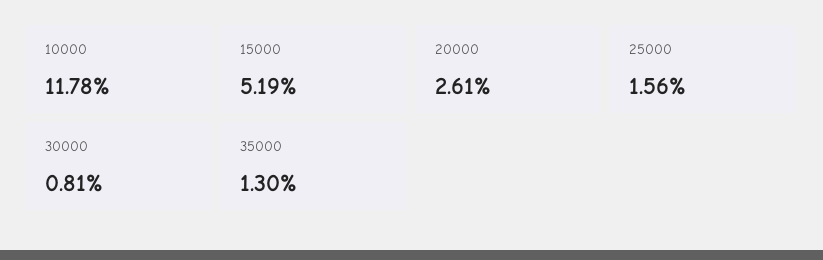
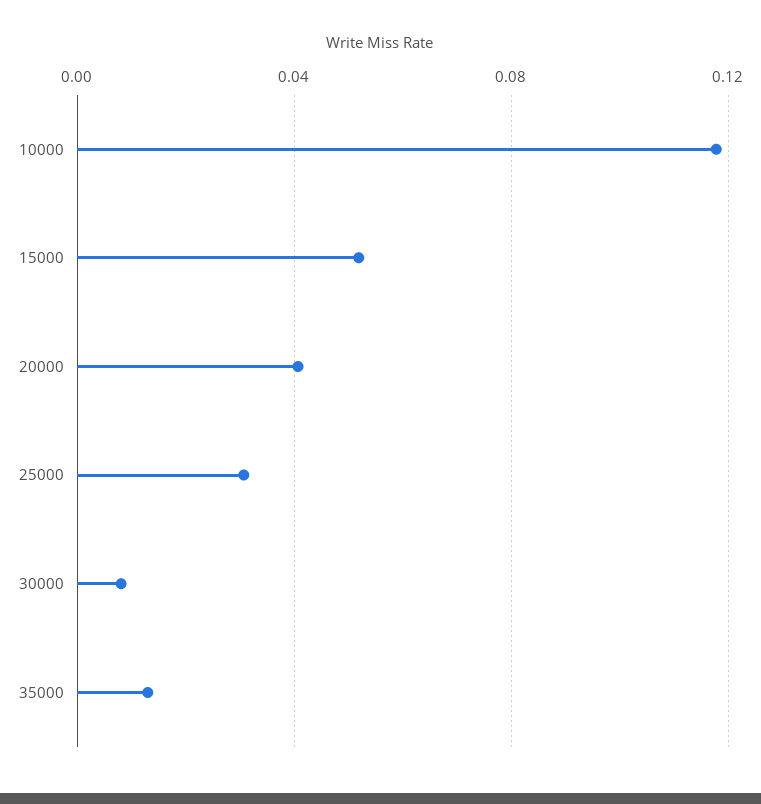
  {
    "10000": 0.1178,
    "15000": 0.0519,
-   "20000": 0.0261,
+   "20000": 0.04,
-   "25000": 0.0156,
+   "25000": 0.03,
    "30000": 0.0081,
    "35000": 0.013
  }

